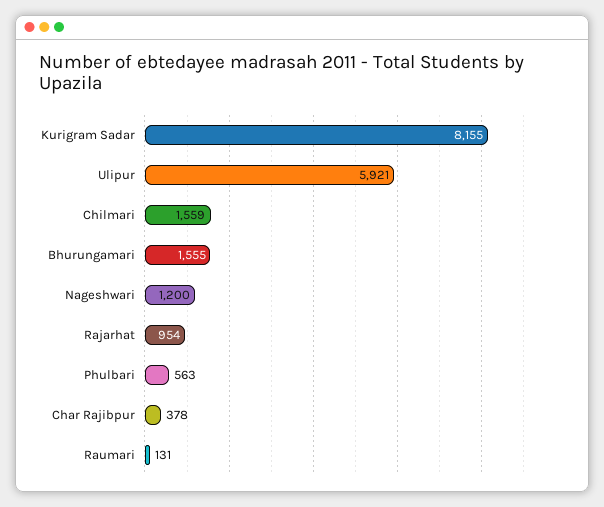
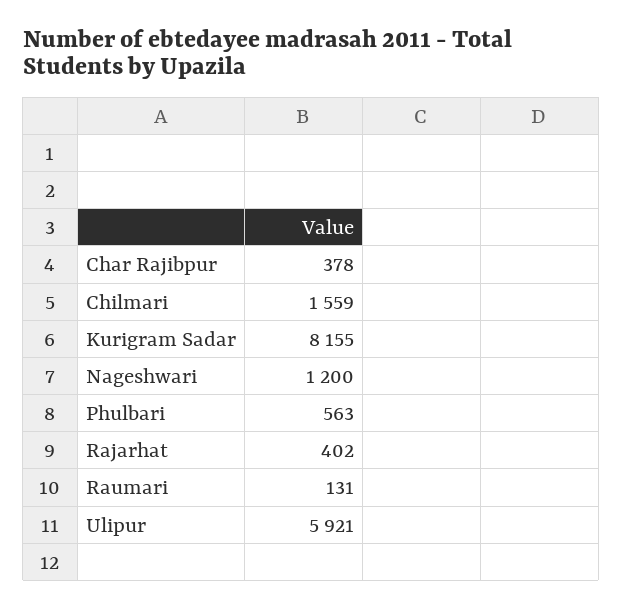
  {
    "Kurigram Sadar": 8155,
    "Ulipur": 5921,
    "Chilmari": 1559,
-   "Bhurungamari": 1555,
    "Nageshwari": 1200,
-   "Rajarhat": 954,
+   "Rajarhat": 402,
    "Phulbari": 563,
    "Char Rajibpur": 378,
    "Raumari": 131
  }

